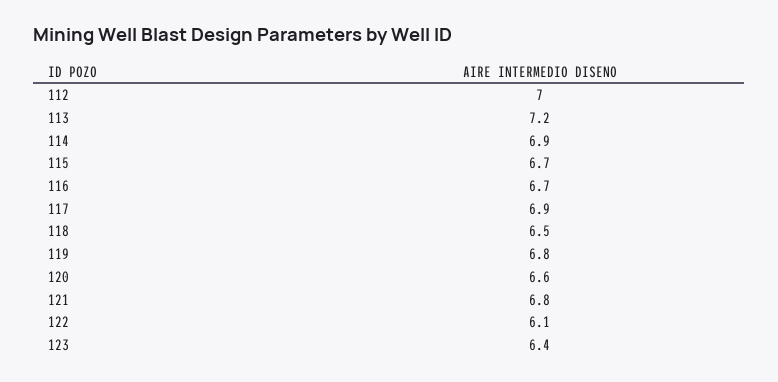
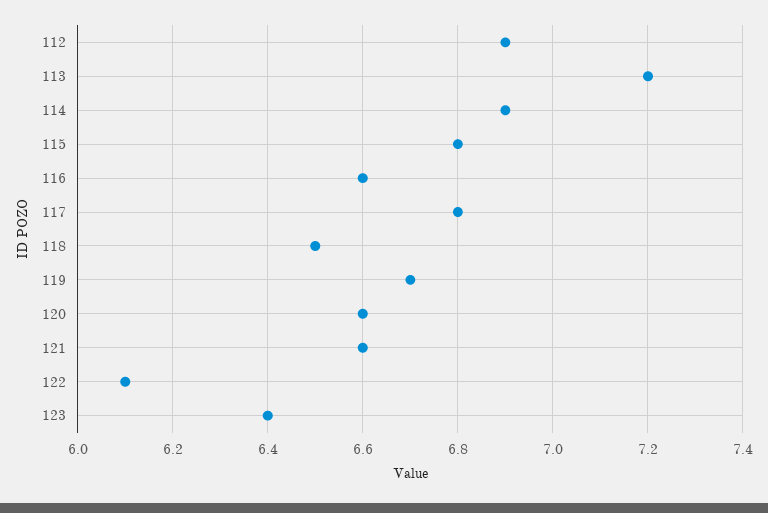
  {
-   "112": 7,
+   "112": 6.9,
    "113": 7.2,
    "114": 6.9,
-   "115": 6.7,
+   "115": 6.8,
-   "116": 6.7,
+   "116": 6.6,
-   "117": 6.9,
+   "117": 6.8,
    "118": 6.5,
-   "119": 6.8,
+   "119": 6.7,
    "120": 6.6,
-   "121": 6.8,
+   "121": 6.6,
    "122": 6.1,
    "123": 6.4
  }

